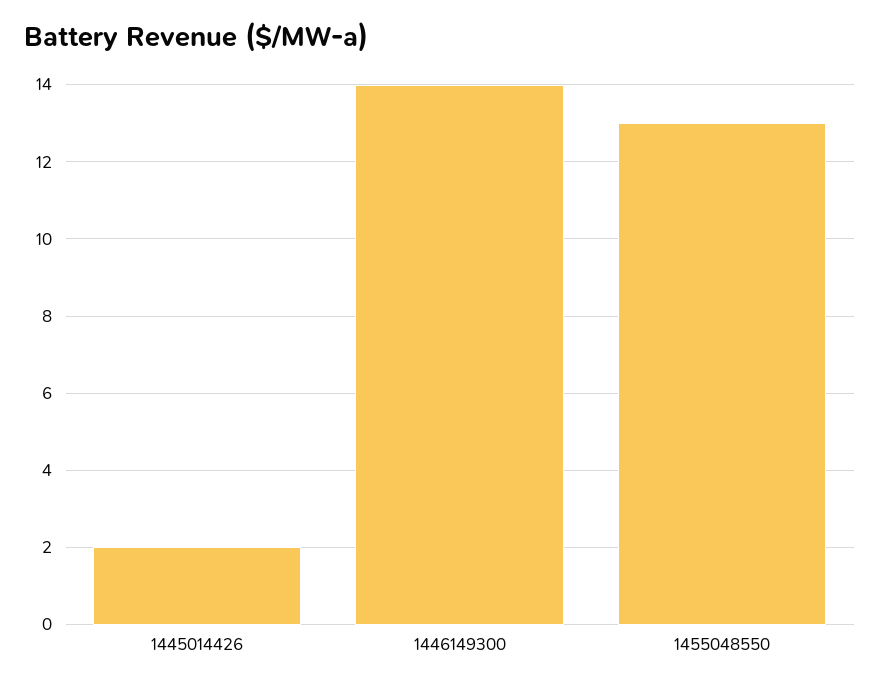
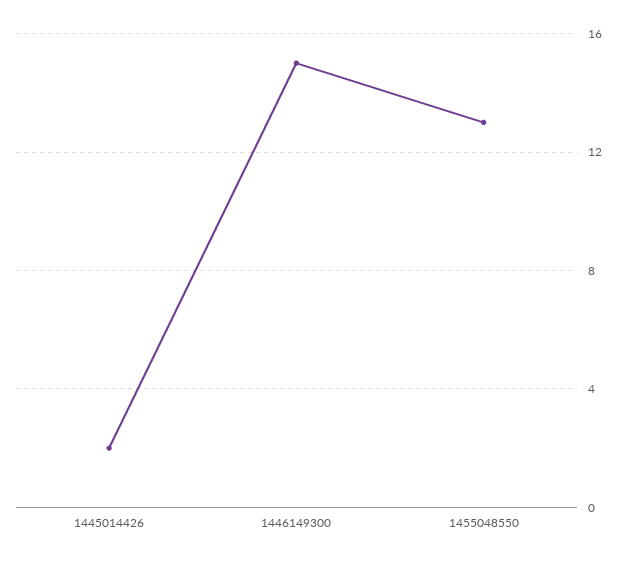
  {
    "1445014426": 2,
-   "1446149300": 14,
+   "1446149300": 15,
    "1455048550": 13
  }

